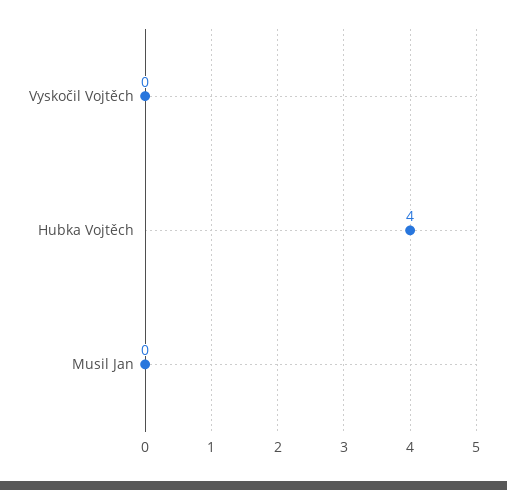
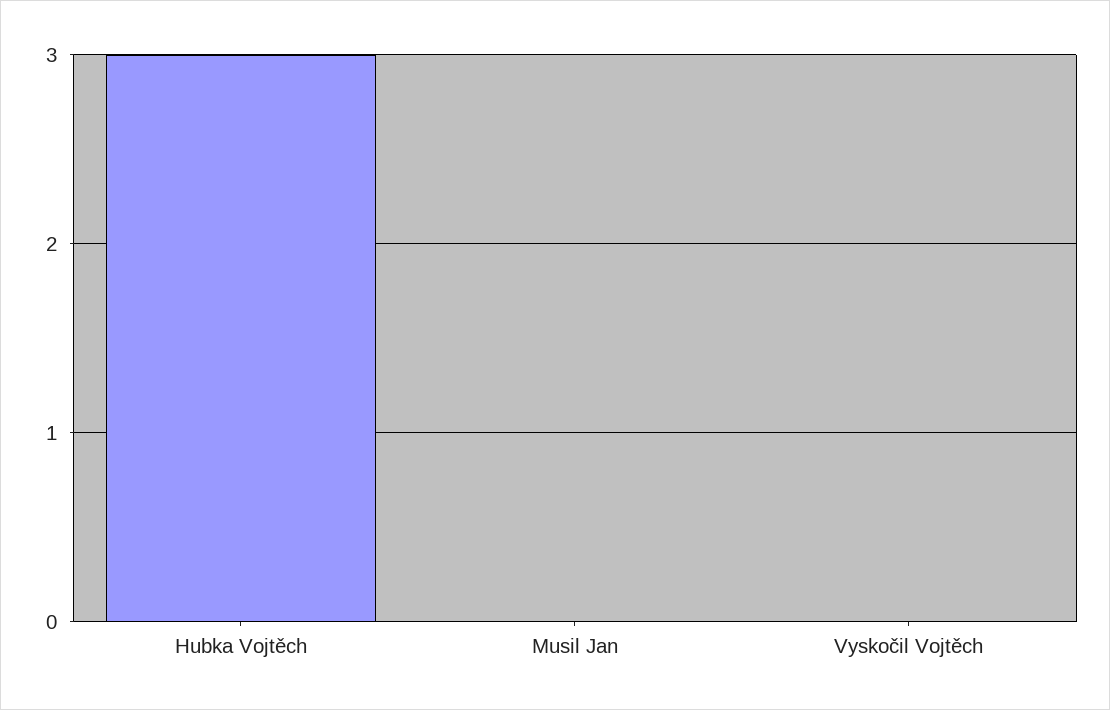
  {
    "Vyskočil Vojtěch": 0,
-   "Hubka Vojtěch": 4,
+   "Hubka Vojtěch": 3,
    "Musil Jan": 0
  }

